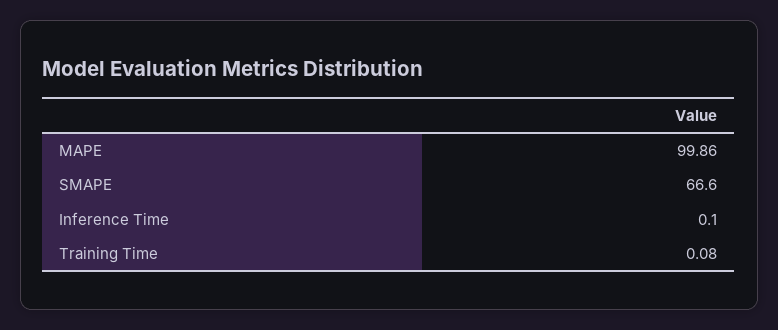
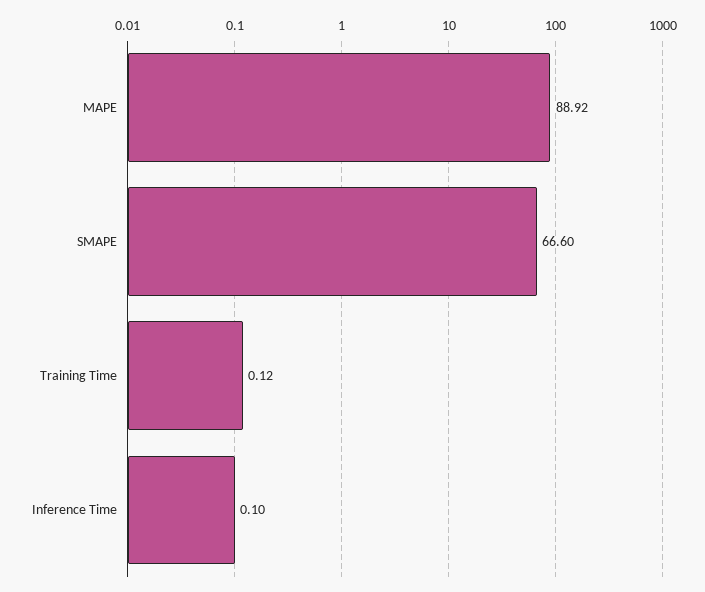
  {
-   "MAPE": 99.86,
+   "MAPE": 88.92,
    "SMAPE": 66.6,
    "Inference Time": 0.1,
-   "Training Time": 0.08
+   "Training Time": 0.12
  }

